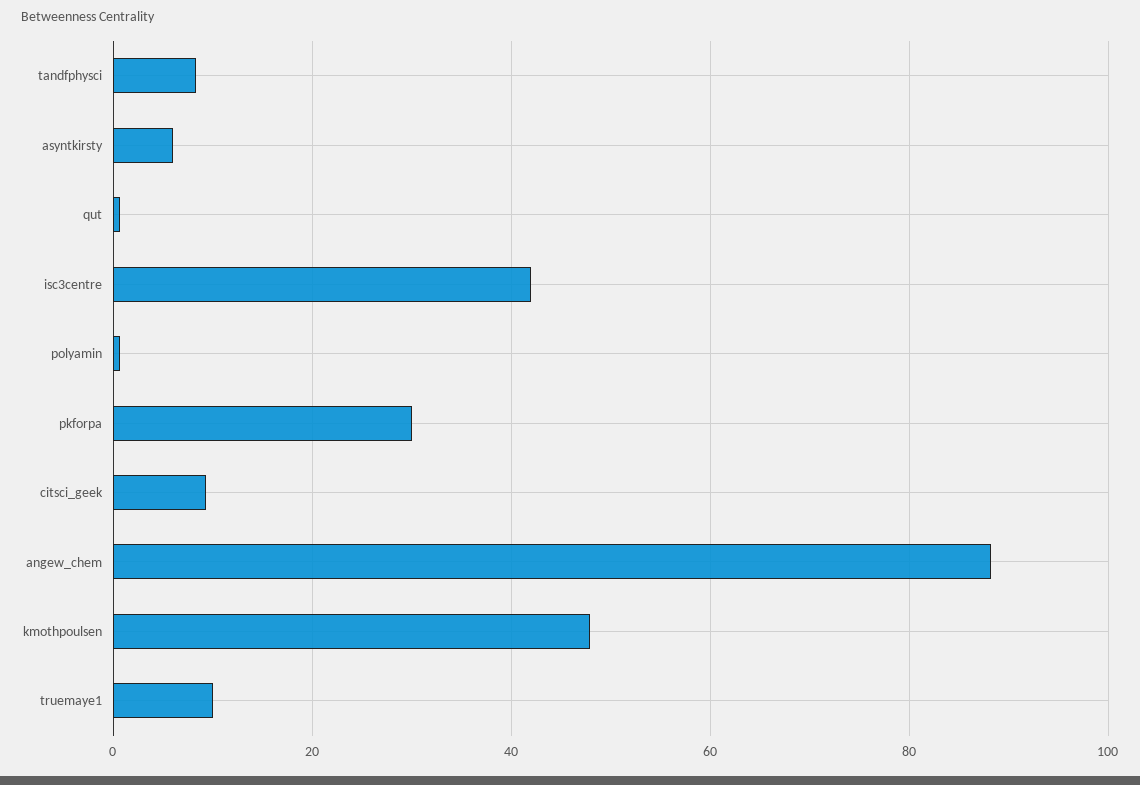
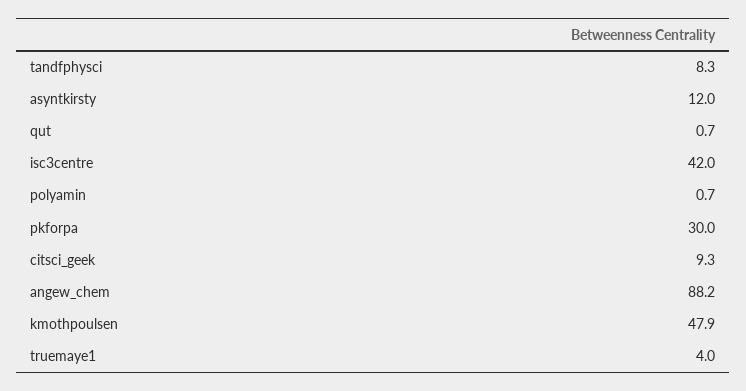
  {
    "tandfphysci": 8.3,
-   "asyntkirsty": 6,
+   "asyntkirsty": 12,
    "qut": 0.7,
    "isc3centre": 42,
    "polyamin": 0.7,
    "pkforpa": 30,
    "citsci_geek": 9.3,
    "angew_chem": 88.2,
    "kmothpoulsen": 47.9,
-   "truemaye1": 10
+   "truemaye1": 4
  }

